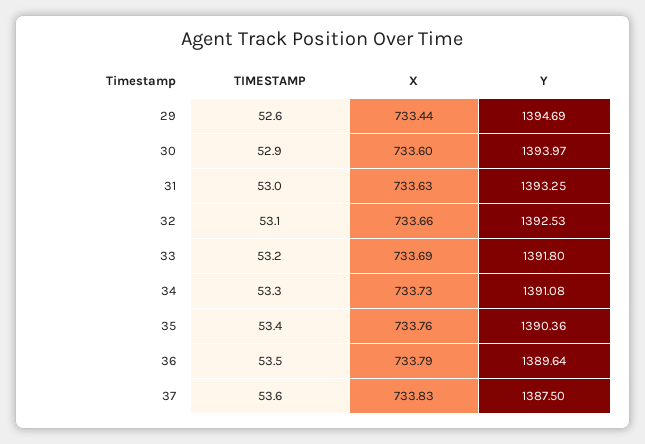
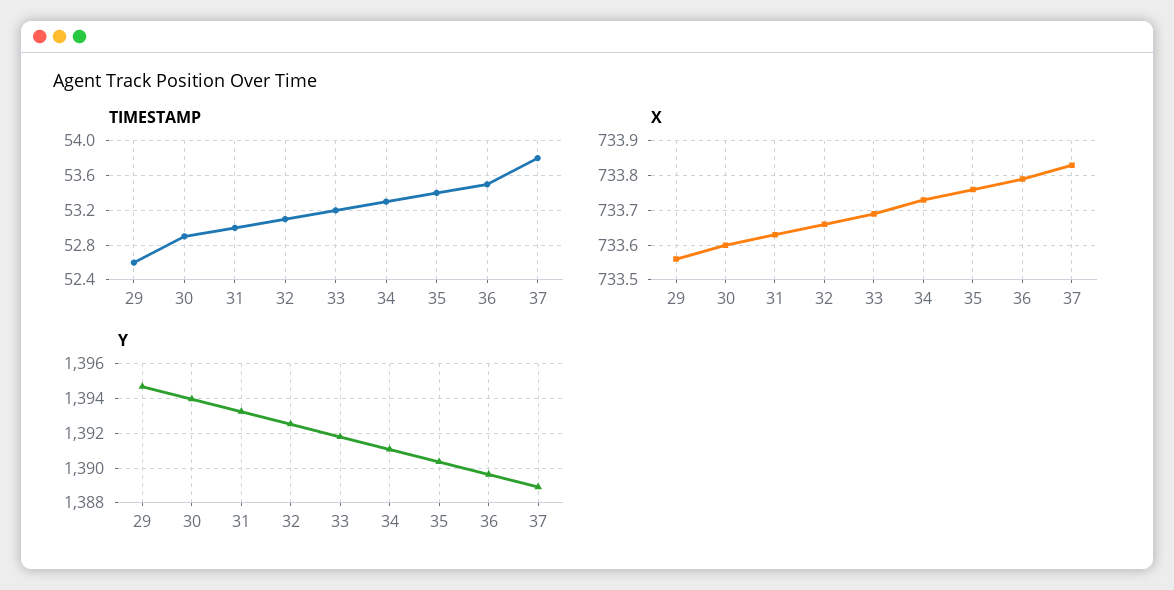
  {
    "TIMESTAMP": {
      "29": 52.6,
      "30": 52.9,
      "31": 53,
      "32": 53.1,
      "33": 53.2,
      "34": 53.3,
      "35": 53.4,
      "36": 53.5,
-     "37": 53.6
+     "37": 53.8
    },
    "X": {
-     "29": 733.44,
+     "29": 733.55,
      "30": 733.6,
      "31": 733.63,
      "32": 733.66,
      "33": 733.69,
      "34": 733.73,
      "35": 733.76,
      "36": 733.79,
      "37": 733.83
    },
    "Y": {
      "29": 1394.69,
      "30": 1393.97,
      "31": 1393.25,
      "32": 1392.53,
      "33": 1391.8,
      "34": 1391.08,
      "35": 1390.36,
      "36": 1389.64,
-     "37": 1387.5
+     "37": 1389
    }
  }

